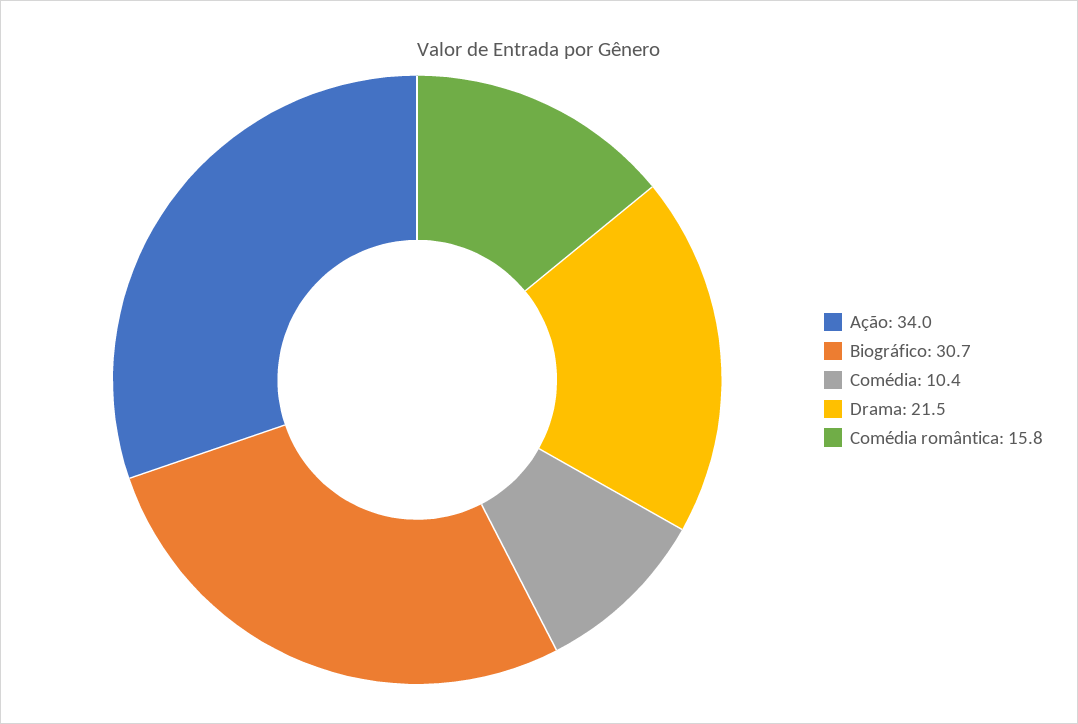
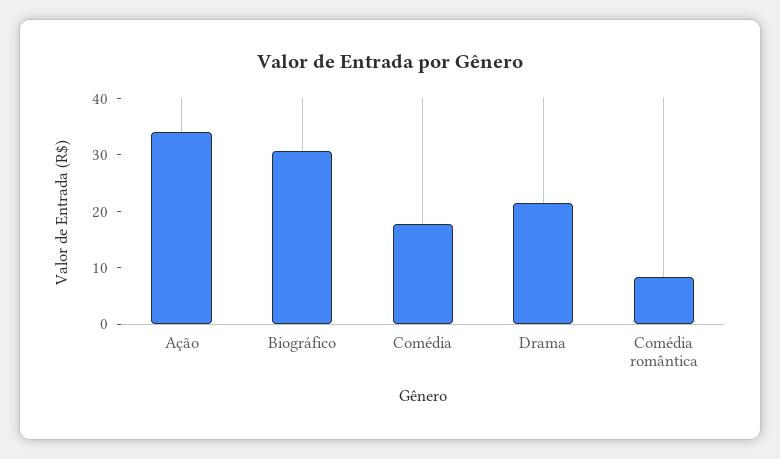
  {
    "Ação": 34,
    "Biográfico": 30.7,
-   "Comédia": 10.4,
+   "Comédia": 18,
    "Drama": 21.5,
-   "Comédia romântica": 15.8
+   "Comédia romântica": 8
  }

